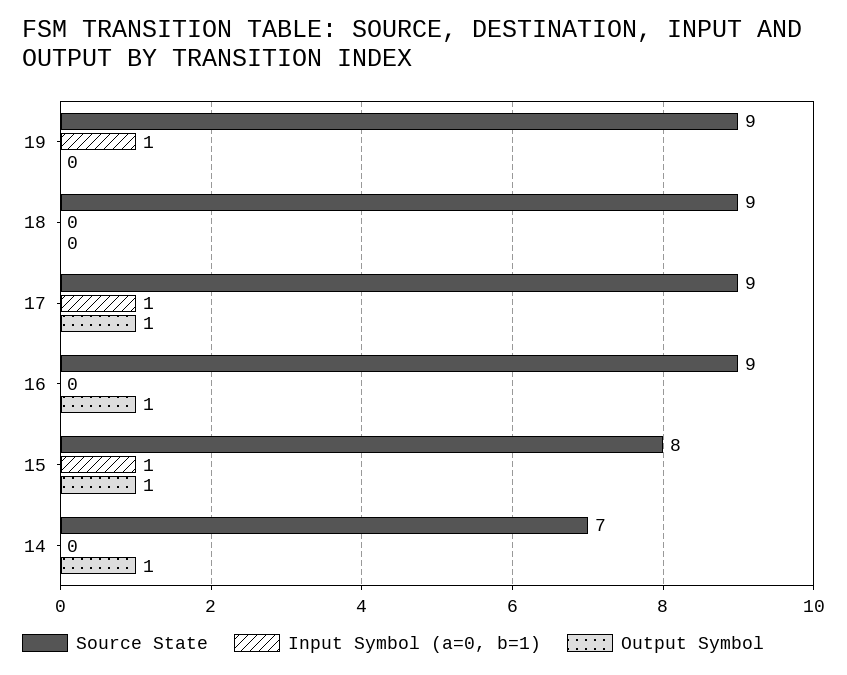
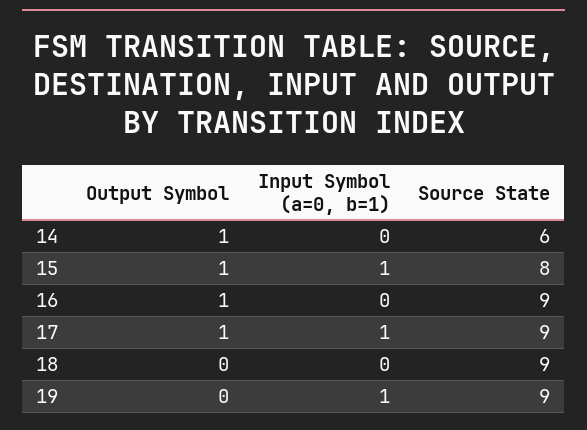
  {
    "Source State": {
      "19": 9,
      "18": 9,
      "17": 9,
      "16": 9,
      "15": 8,
-     "14": 7
+     "14": 6
    },
    "Input Symbol (a=0, b=1)": {
      "19": 1,
      "18": 0,
      "17": 1,
      "16": 0,
      "15": 1,
      "14": 0
    },
    "Output Symbol": {
      "19": 0,
      "18": 0,
      "17": 1,
      "16": 1,
      "15": 1,
      "14": 1
    }
  }

